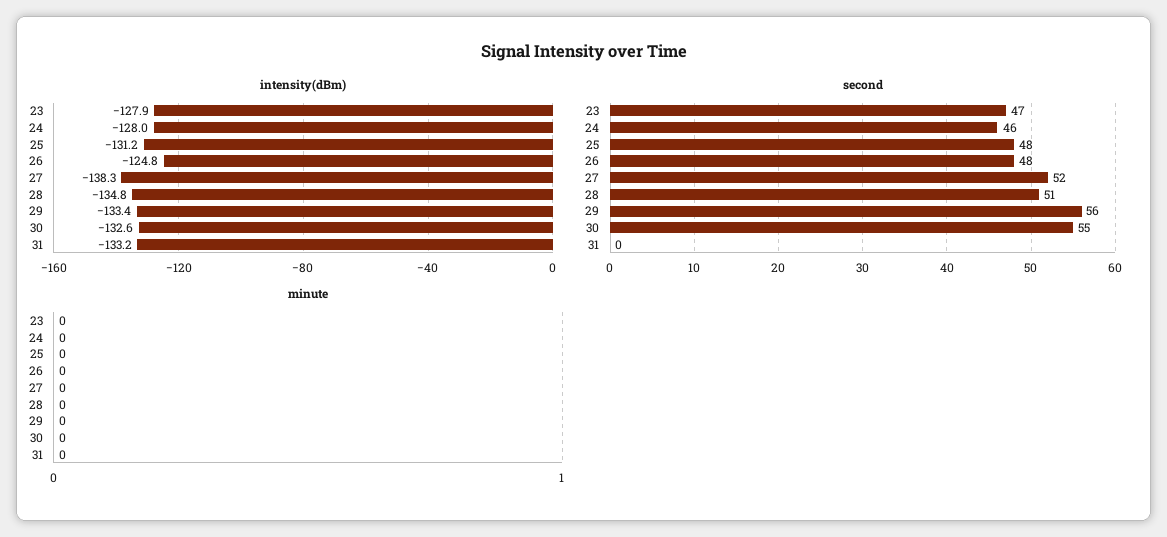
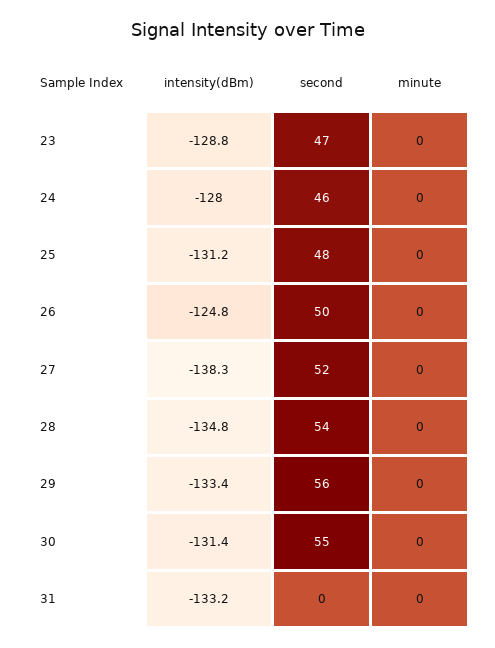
  {
    "intensity(dBm)": {
-     "23": -127.9,
+     "23": -128.8,
      "24": -128,
      "25": -131.2,
      "26": -124.8,
      "27": -138.3,
      "28": -134.8,
      "29": -133.4,
-     "30": -132.6,
+     "30": -131.4,
      "31": -133.2
    },
    "second": {
      "23": 47,
      "24": 46,
      "25": 48,
-     "26": 48,
+     "26": 50,
      "27": 52,
-     "28": 51,
+     "28": 54,
      "29": 56,
      "30": 55,
      "31": 0
    },
    "minute": {
      "23": 0,
      "24": 0,
      "25": 0,
      "26": 0,
      "27": 0,
      "28": 0,
      "29": 0,
      "30": 0,
      "31": 0
    }
  }

